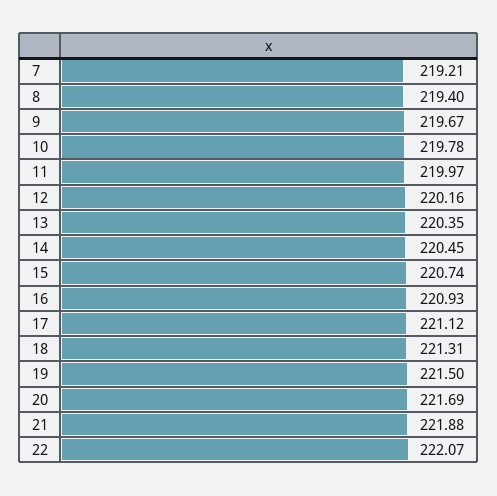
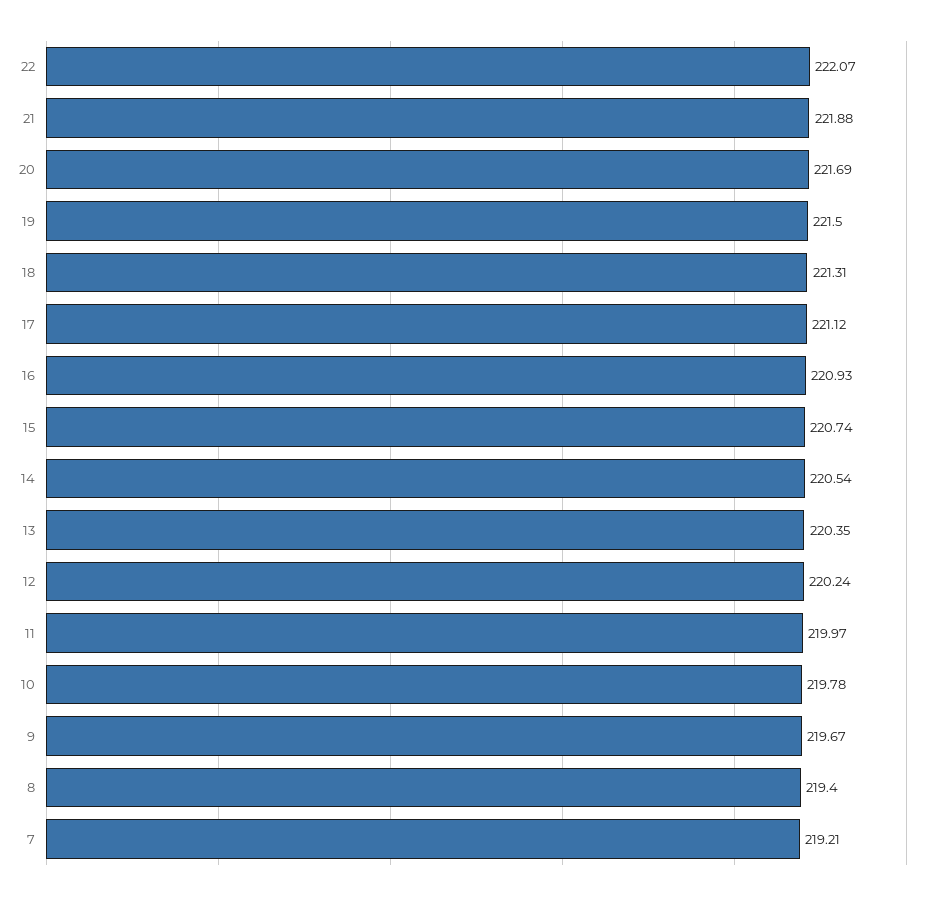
  {
    "7": 219.21,
    "8": 219.4,
    "9": 219.67,
    "10": 219.78,
    "11": 219.97,
-   "12": 220.16,
+   "12": 220.24,
    "13": 220.35,
-   "14": 220.45,
+   "14": 220.54,
    "15": 220.74,
    "16": 220.93,
    "17": 221.12,
    "18": 221.31,
    "19": 221.5,
    "20": 221.69,
    "21": 221.88,
    "22": 222.07
  }

